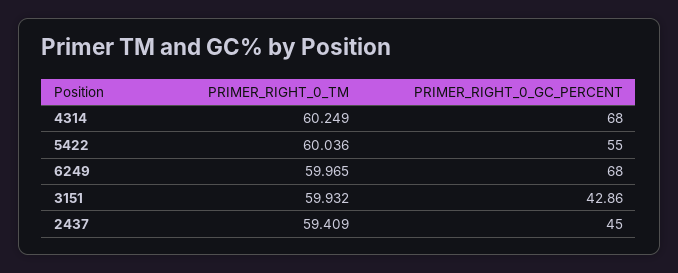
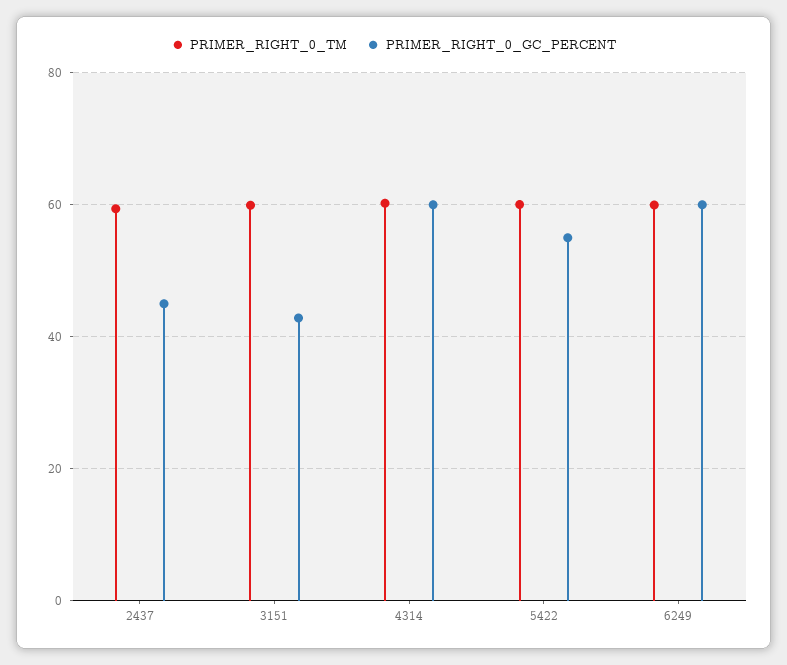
  {
    "PRIMER_RIGHT_0_TM": {
      "4314": 60.249,
      "5422": 60.036,
      "6249": 59.965,
      "3151": 59.932,
      "2437": 59.409
    },
    "PRIMER_RIGHT_0_GC_PERCENT": {
-     "4314": 68,
+     "4314": 60,
      "5422": 55,
-     "6249": 68,
+     "6249": 60,
      "3151": 42.86,
      "2437": 45
    }
  }

